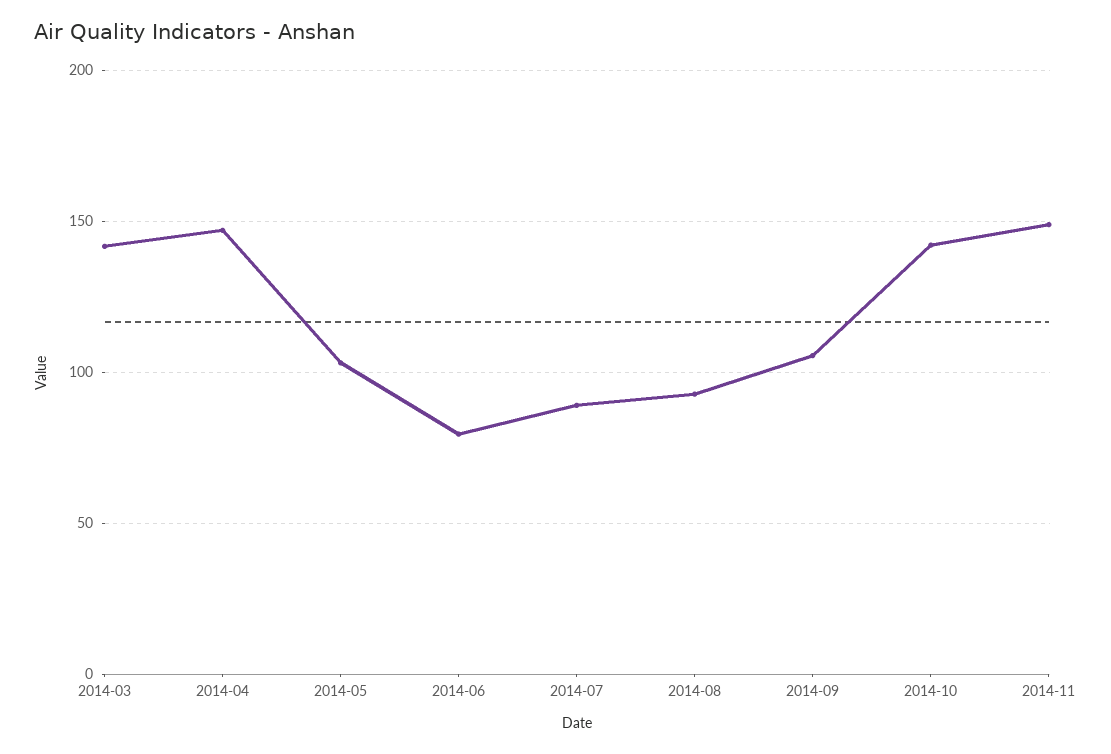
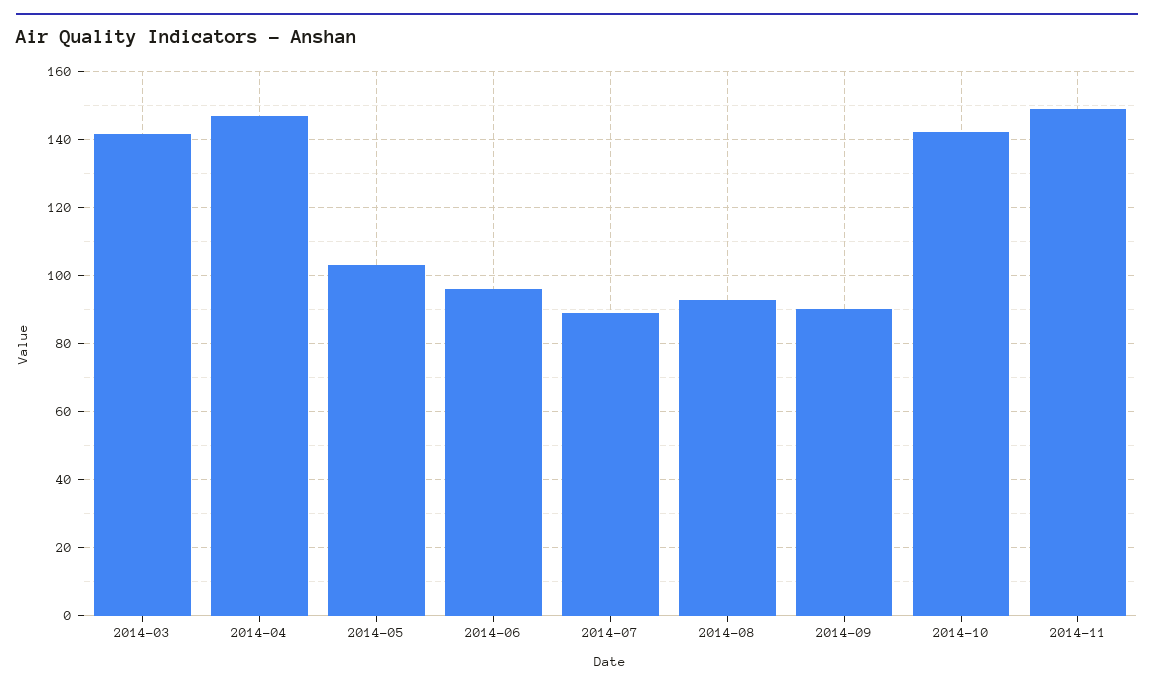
  {
    "2014-03": 142,
    "2014-04": 148,
    "2014-05": 104,
-   "2014-06": 80,
+   "2014-06": 96,
    "2014-07": 90,
    "2014-08": 92,
-   "2014-09": 105,
+   "2014-09": 90,
    "2014-10": 142,
    "2014-11": 150
  }

